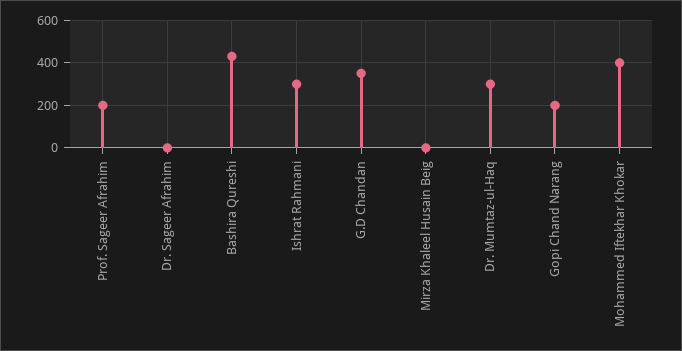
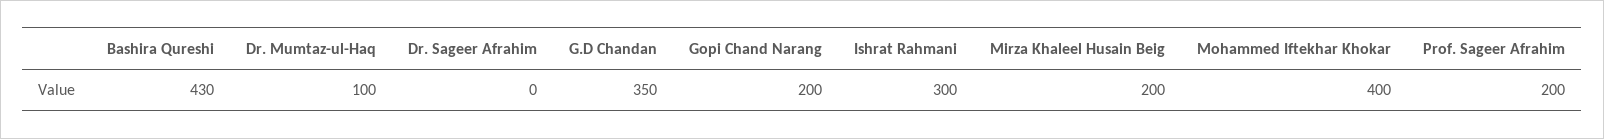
  {
    "Prof. Sageer Afrahim": 200,
    "Dr. Sageer Afrahim": 0,
    "Bashira Qureshi": 430,
    "Ishrat Rahmani": 300,
    "G.D Chandan": 350,
-   "Mirza Khaleel Husain Beig": 0,
+   "Mirza Khaleel Husain Beig": 200,
-   "Dr. Mumtaz-ul-Haq": 300,
+   "Dr. Mumtaz-ul-Haq": 100,
    "Gopi Chand Narang": 200,
    "Mohammed Iftekhar Khokar": 400
  }

